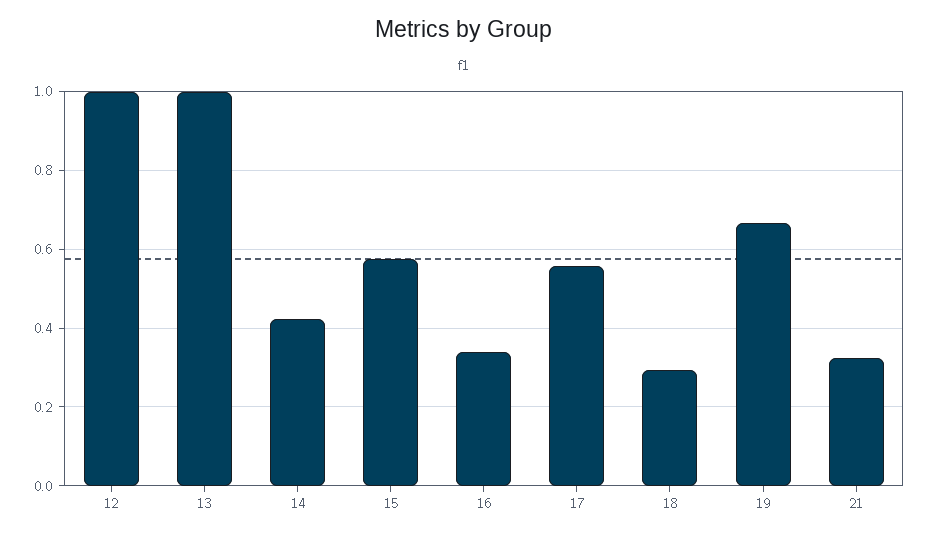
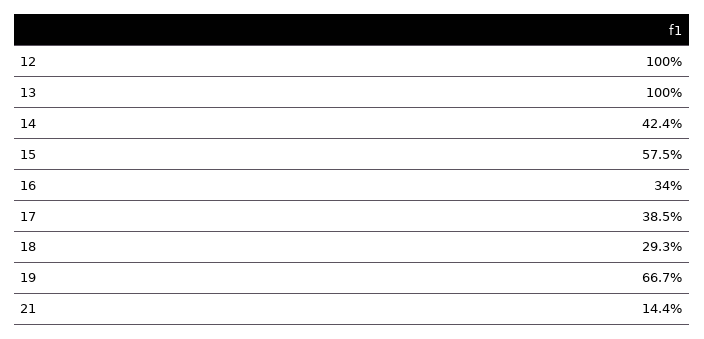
  {
    "12": 1,
    "13": 1,
    "14": 0.424,
    "15": 0.575,
    "16": 0.34,
-   "17": 0.56,
+   "17": 0.385,
    "18": 0.293,
    "19": 0.667,
-   "21": 0.32
+   "21": 0.144
  }

